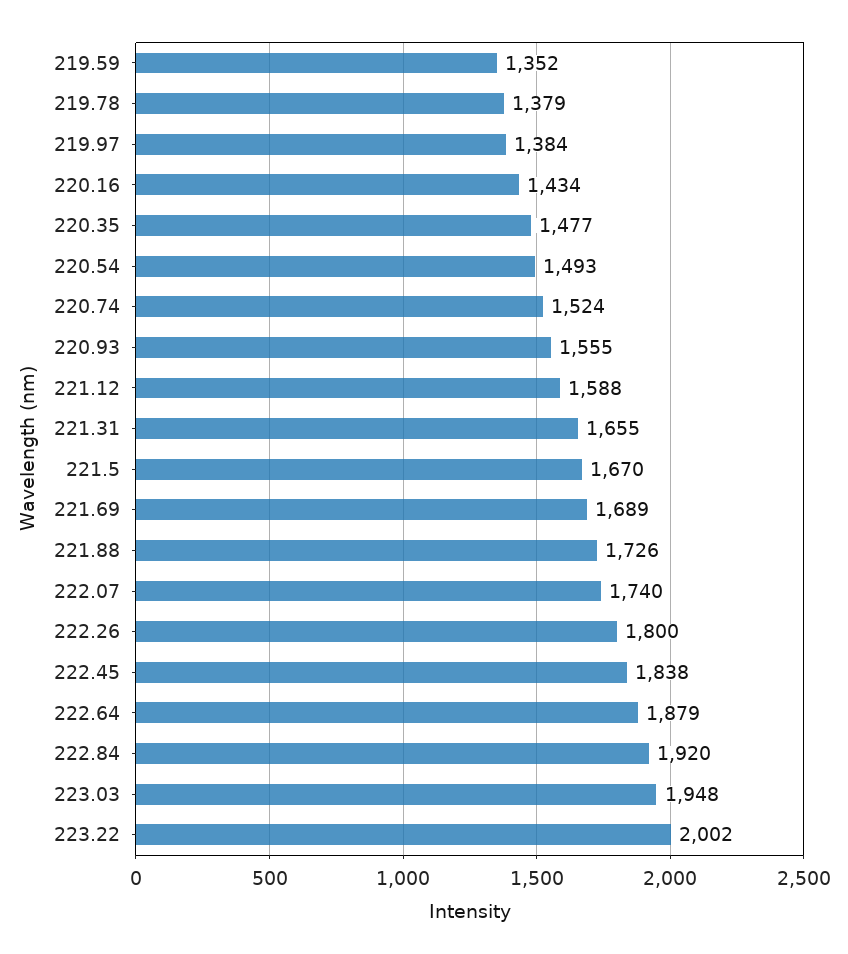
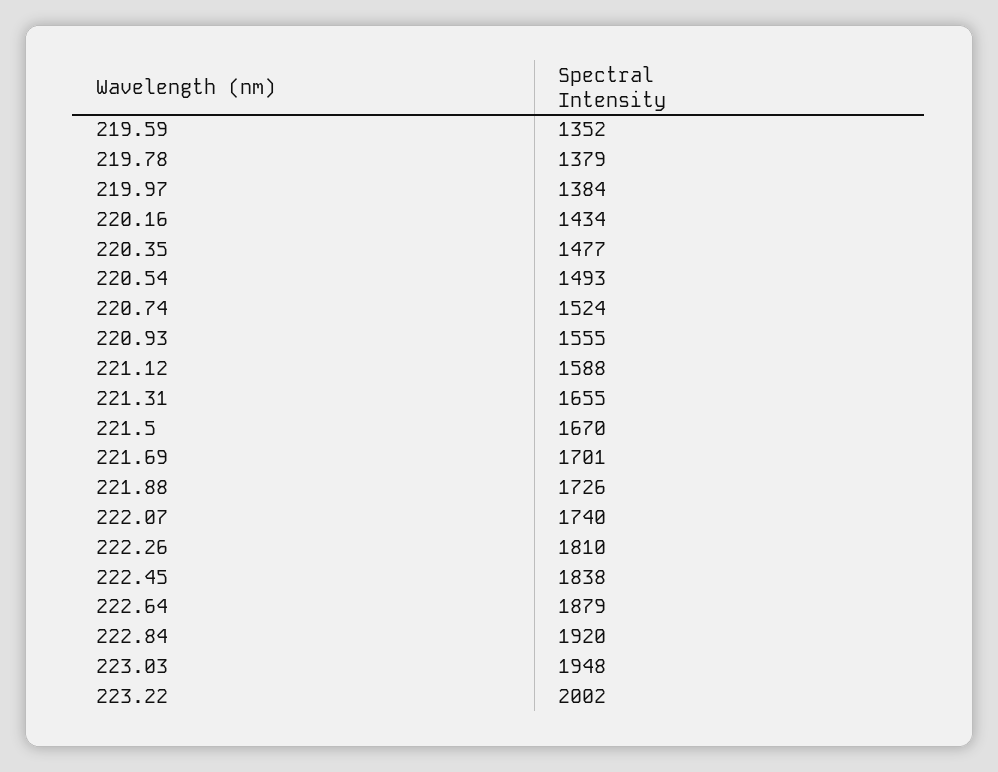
  {
    "219.59": 1352,
    "219.78": 1379,
    "219.97": 1384,
    "220.16": 1434,
    "220.35": 1477,
    "220.54": 1493,
    "220.74": 1524,
    "220.93": 1555,
    "221.12": 1588,
    "221.31": 1655,
    "221.5": 1670,
-   "221.69": 1689,
+   "221.69": 1701,
    "221.88": 1726,
    "222.07": 1740,
-   "222.26": 1800,
+   "222.26": 1810,
    "222.45": 1838,
    "222.64": 1879,
    "222.84": 1920,
    "223.03": 1948,
    "223.22": 2002
  }

